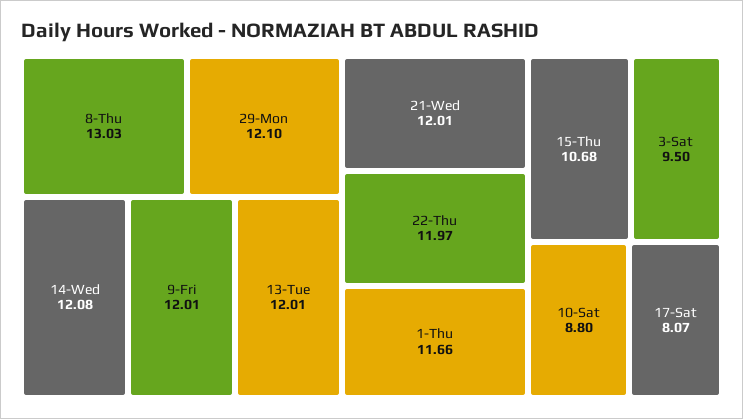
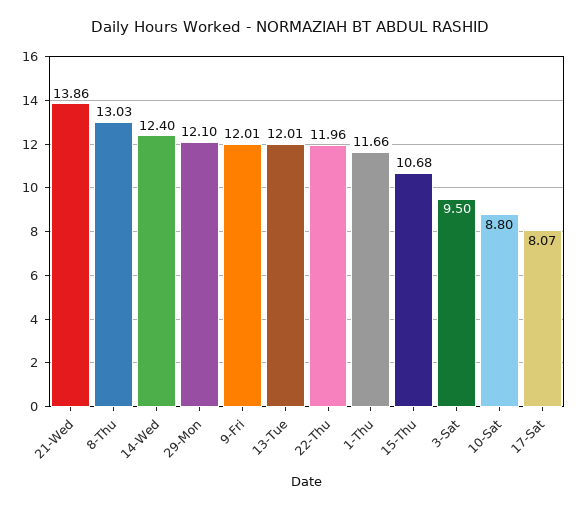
  {
    "8-Thu": 13.03,
    "29-Mon": 12.1,
-   "14-Wed": 12.08,
+   "14-Wed": 12.4,
    "9-Fri": 12.01,
    "13-Tue": 12.01,
-   "21-Wed": 12.01,
+   "21-Wed": 13.86,
-   "22-Thu": 11.97,
+   "22-Thu": 11.96,
    "1-Thu": 11.66,
    "15-Thu": 10.68,
    "3-Sat": 9.5,
    "10-Sat": 8.8,
    "17-Sat": 8.07
  }

